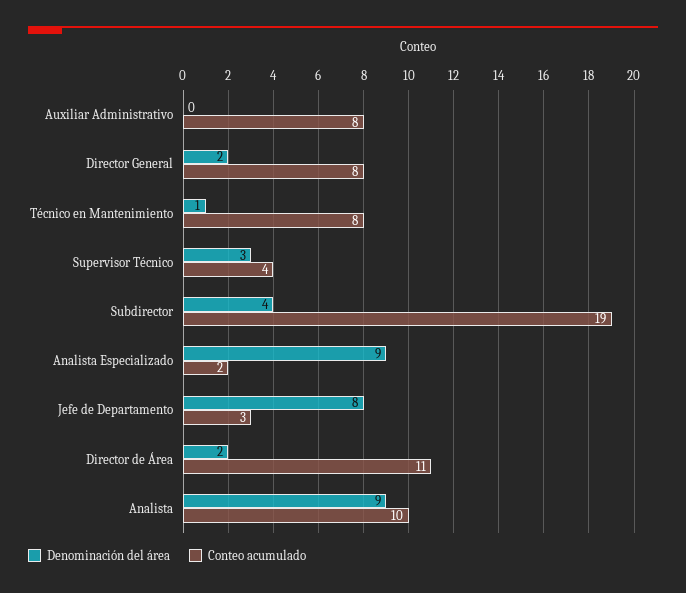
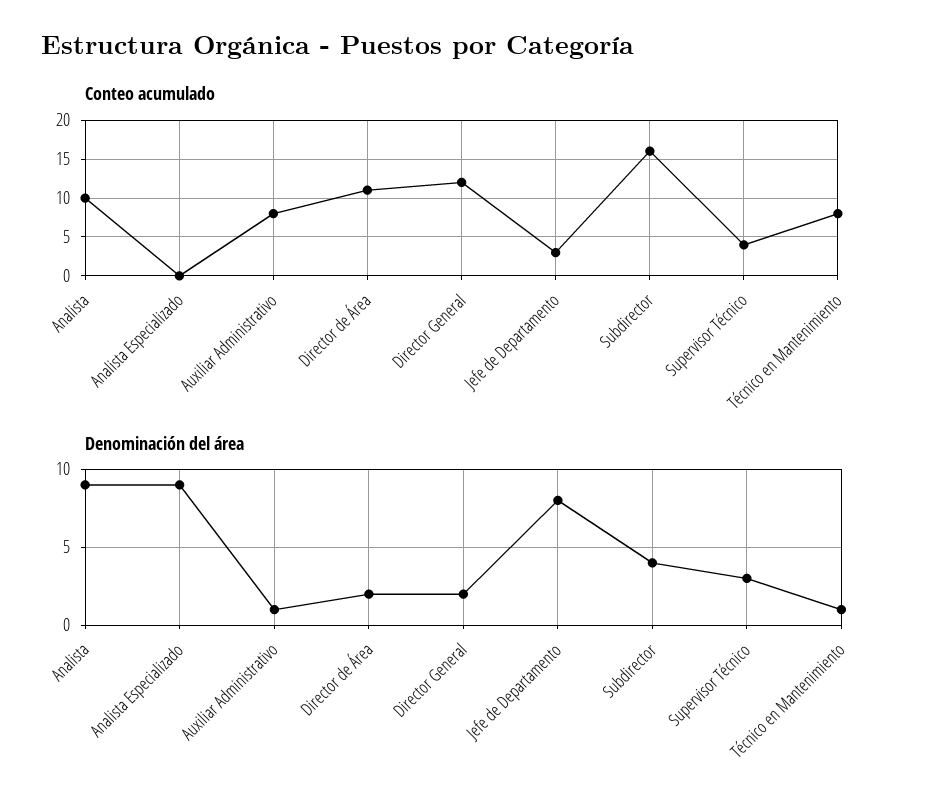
  {
    "Denominación del área": {
-     "Auxiliar Administrativo": 0,
+     "Auxiliar Administrativo": 1,
      "Director General": 2,
      "Técnico en Mantenimiento": 1,
      "Supervisor Técnico": 3,
      "Subdirector": 4,
      "Analista Especializado": 9,
      "Jefe de Departamento": 8,
      "Director de Área": 2,
      "Analista": 9
    },
    "Conteo acumulado": {
      "Auxiliar Administrativo": 8,
-     "Director General": 8,
+     "Director General": 12,
      "Técnico en Mantenimiento": 8,
      "Supervisor Técnico": 4,
-     "Subdirector": 19,
+     "Subdirector": 16,
-     "Analista Especializado": 2,
+     "Analista Especializado": 0,
      "Jefe de Departamento": 3,
      "Director de Área": 11,
      "Analista": 10
    }
  }

